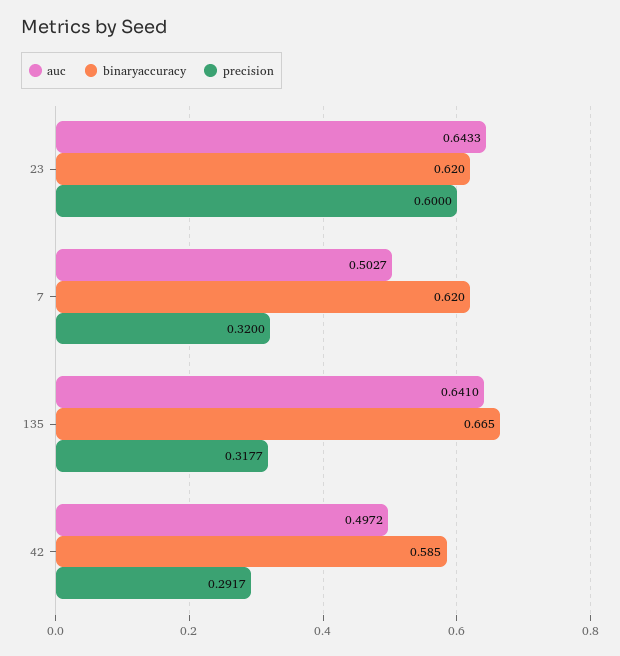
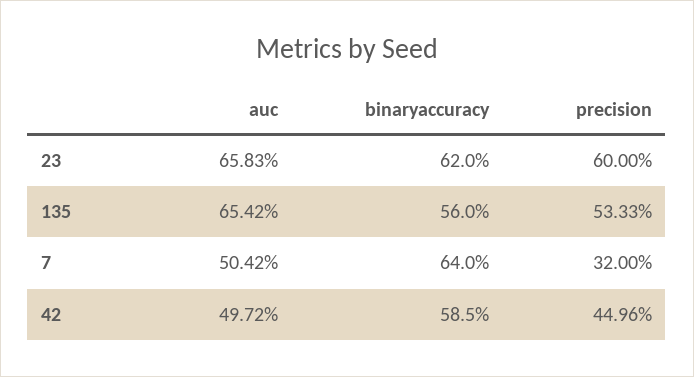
  {
    "auc": {
-     "23": 0.6433,
+     "23": 0.6583,
-     "7": 0.5027,
+     "7": 0.5042,
-     "135": 0.641,
+     "135": 0.6542,
      "42": 0.4972
    },
    "binaryaccuracy": {
      "23": 0.62,
-     "7": 0.62,
+     "7": 0.64,
-     "135": 0.665,
+     "135": 0.56,
      "42": 0.585
    },
    "precision": {
      "23": 0.6,
      "7": 0.32,
-     "135": 0.3177,
+     "135": 0.5333,
-     "42": 0.2917
+     "42": 0.4496
    }
  }

